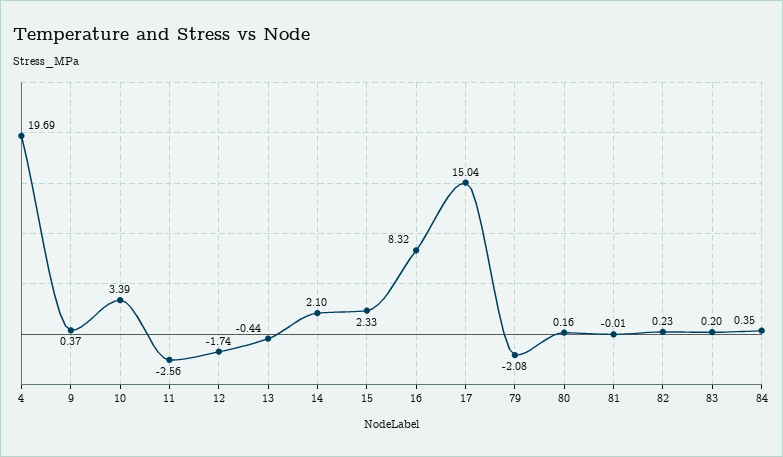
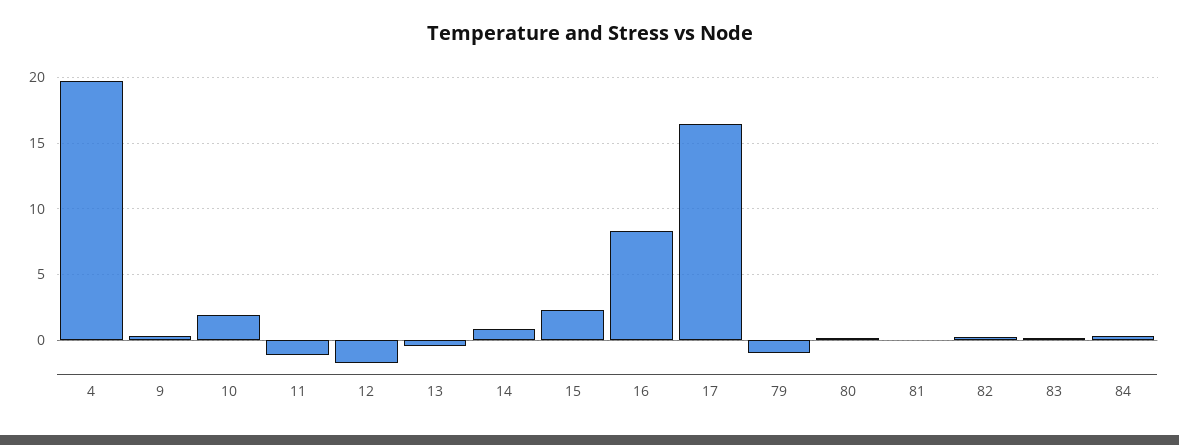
  {
    "4": 19.69,
    "9": 0.37,
-   "10": 3.39,
+   "10": 2,
-   "11": -2.56,
+   "11": -1,
    "12": -1.74,
    "13": -0.44,
-   "14": 2.1,
+   "14": 1,
    "15": 2.33,
    "16": 8.32,
-   "17": 15.04,
+   "17": 16.5,
-   "79": -2.08,
+   "79": -1,
    "80": 0.16,
    "81": -0.01,
    "82": 0.23,
    "83": 0.2,
    "84": 0.35
  }

